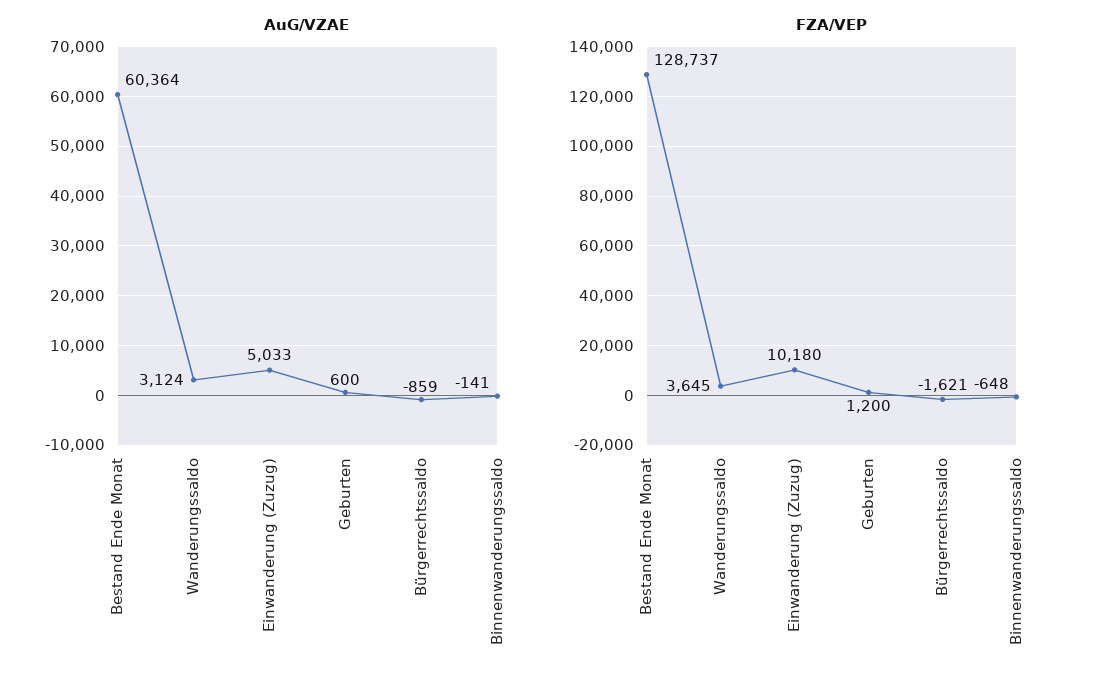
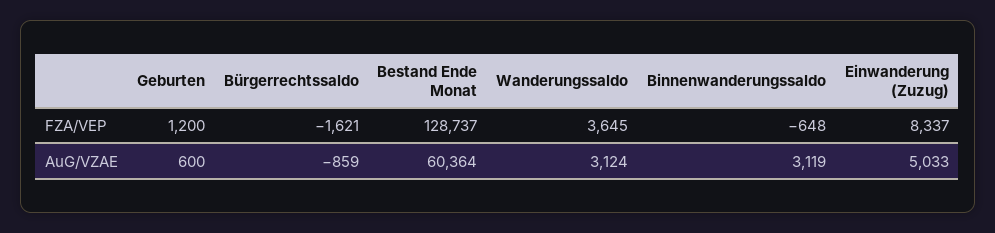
  {
    "AuG/VZAE": {
      "Bestand Ende Monat": 60364,
      "Wanderungssaldo": 3124,
      "Einwanderung (Zuzug)": 5033,
      "Geburten": 600,
      "Bürgerrechtssaldo": -859,
-     "Binnenwanderungssaldo": -141
+     "Binnenwanderungssaldo": 3119
    },
    "FZA/VEP": {
      "Bestand Ende Monat": 128737,
      "Wanderungssaldo": 3645,
-     "Einwanderung (Zuzug)": 10180,
+     "Einwanderung (Zuzug)": 8337,
      "Geburten": 1200,
      "Bürgerrechtssaldo": -1621,
      "Binnenwanderungssaldo": -648
    }
  }

